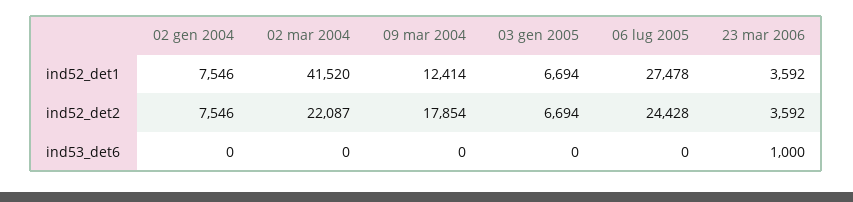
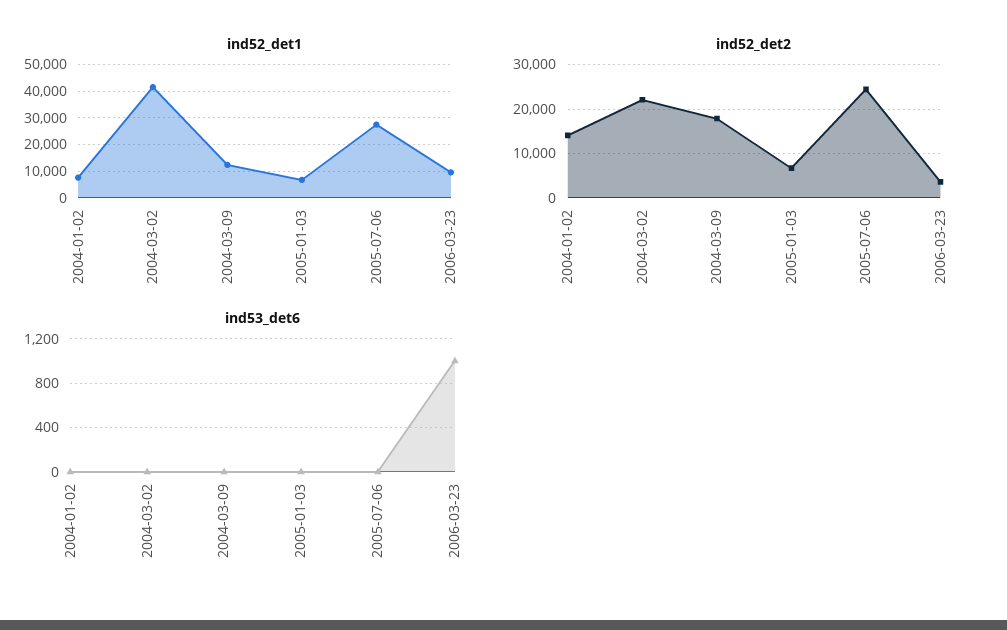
  {
    "ind52_det1": {
      "02 gen 2004": 7546,
      "02 mar 2004": 41520,
      "09 mar 2004": 12414,
      "03 gen 2005": 6694,
      "06 lug 2005": 27478,
-     "23 mar 2006": 3592
+     "23 mar 2006": 10000
    },
    "ind52_det2": {
-     "02 gen 2004": 7546,
+     "02 gen 2004": 14000,
      "02 mar 2004": 22087,
      "09 mar 2004": 17854,
      "03 gen 2005": 6694,
      "06 lug 2005": 24428,
      "23 mar 2006": 3592
    },
    "ind53_det6": {
      "02 gen 2004": 0,
      "02 mar 2004": 0,
      "09 mar 2004": 0,
      "03 gen 2005": 0,
      "06 lug 2005": 0,
      "23 mar 2006": 1000
    }
  }

